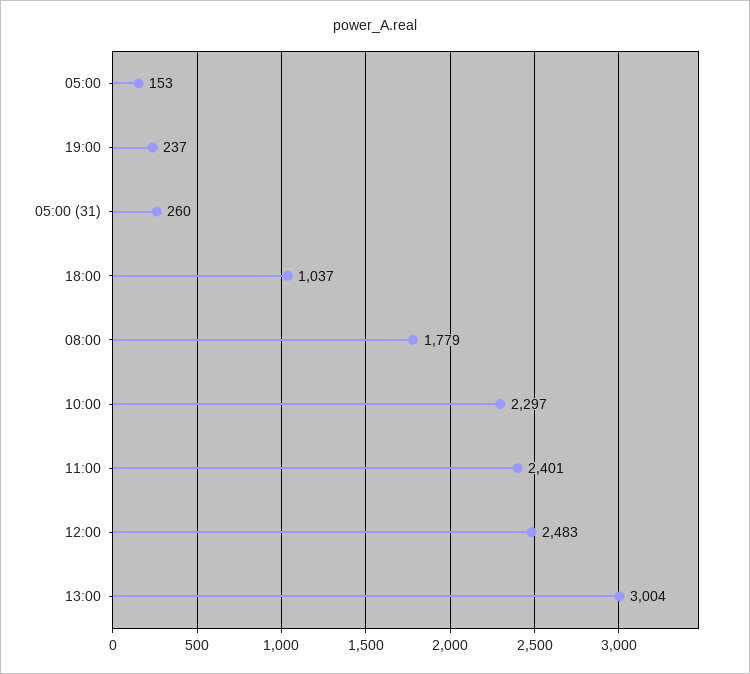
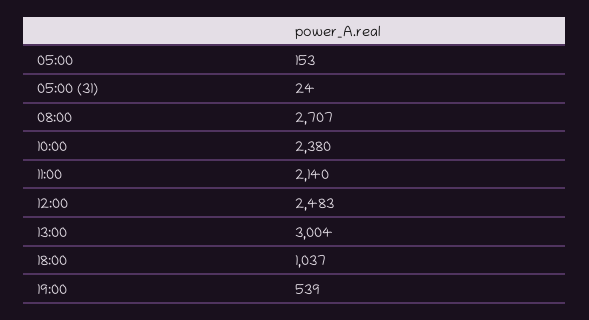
  {
    "05:00": 153,
-   "19:00": 237,
+   "19:00": 539,
-   "05:00 (31)": 260,
+   "05:00 (31)": 24,
    "18:00": 1037,
-   "08:00": 1779,
+   "08:00": 2707,
-   "10:00": 2297,
+   "10:00": 2380,
-   "11:00": 2401,
+   "11:00": 2140,
    "12:00": 2483,
    "13:00": 3004
  }

